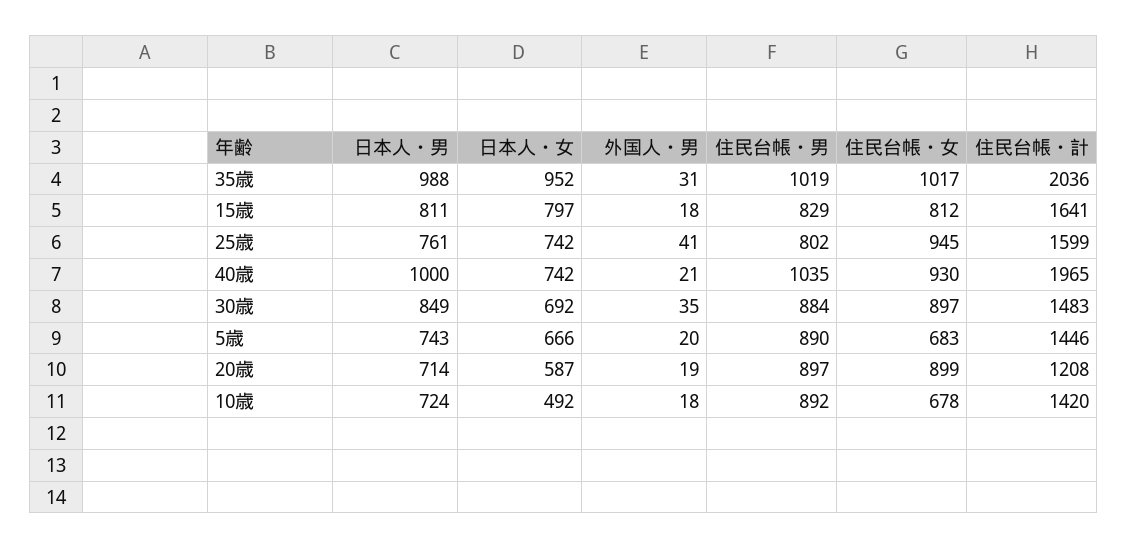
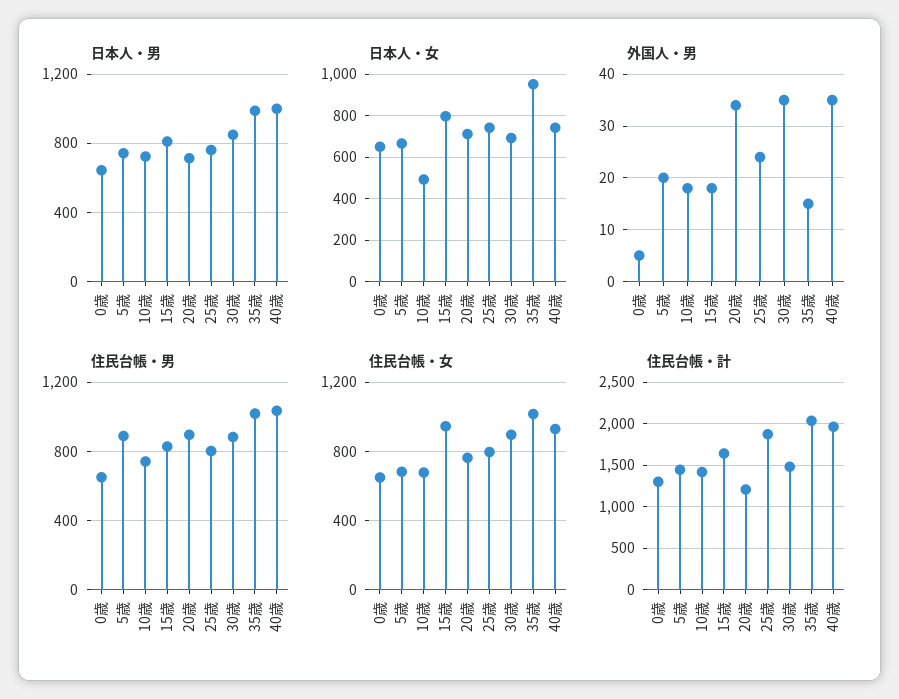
  {
    "日本人・男": {
      "35歳": 988,
      "15歳": 811,
      "25歳": 761,
      "40歳": 1000,
      "30歳": 849,
      "5歳": 743,
      "20歳": 714,
-     "10歳": 724
+     "10歳": 724,
+     "0歳": 650
    },
    "日本人・女": {
      "35歳": 952,
      "15歳": 797,
      "25歳": 742,
      "40歳": 742,
      "30歳": 692,
      "5歳": 666,
-     "20歳": 587,
+     "20歳": 700,
-     "10歳": 492
+     "10歳": 492,
+     "0歳": 650
    },
    "外国人・男": {
-     "35歳": 31,
+     "35歳": 15,
      "15歳": 18,
-     "25歳": 41,
+     "25歳": 25,
-     "40歳": 21,
+     "40歳": 35,
      "30歳": 35,
      "5歳": 20,
-     "20歳": 19,
+     "20歳": 35,
-     "10歳": 18
+     "10歳": 18,
+     "0歳": 5
    },
    "住民台帳・男": {
      "35歳": 1019,
      "15歳": 829,
      "25歳": 802,
      "40歳": 1035,
      "30歳": 884,
      "5歳": 890,
      "20歳": 897,
-     "10歳": 892
+     "10歳": 750,
+     "0歳": 650
    },
    "住民台帳・女": {
      "35歳": 1017,
-     "15歳": 812,
+     "15歳": 950,
-     "25歳": 945,
+     "25歳": 800,
      "40歳": 930,
      "30歳": 897,
      "5歳": 683,
-     "20歳": 899,
+     "20歳": 750,
-     "10歳": 678
+     "10歳": 678,
+     "0歳": 650
    },
    "住民台帳・計": {
      "35歳": 2036,
      "15歳": 1641,
-     "25歳": 1599,
+     "25歳": 1900,
      "40歳": 1965,
      "30歳": 1483,
      "5歳": 1446,
      "20歳": 1208,
-     "10歳": 1420
+     "10歳": 1420,
+     "0歳": 1300
    }
  }

